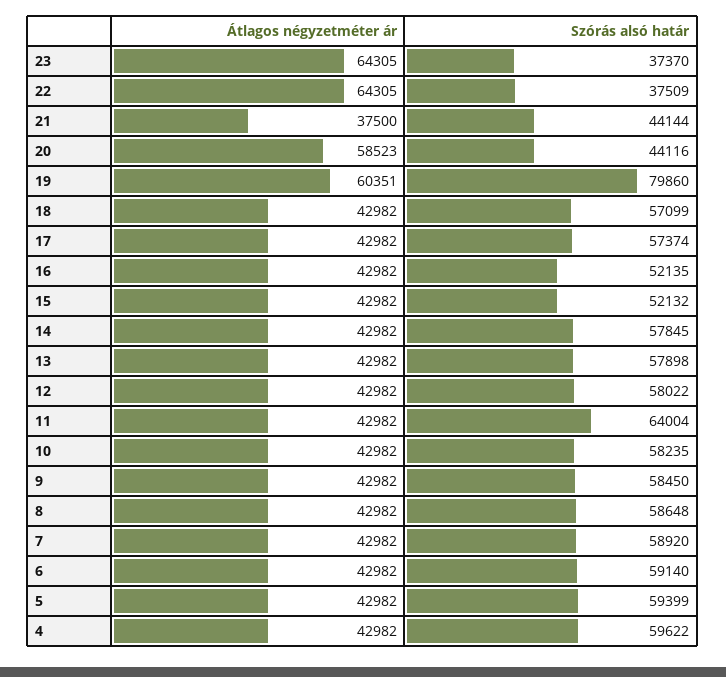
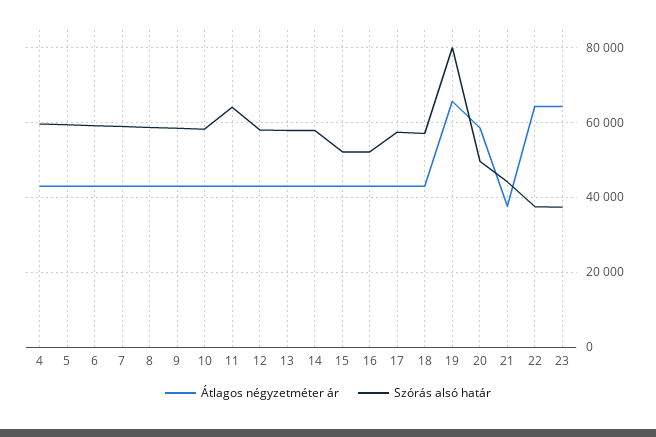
  {
    "Átlagos négyzetméter ár": {
      "23": 64305,
      "22": 64305,
      "21": 37500,
      "20": 58523,
-     "19": 60351,
+     "19": 66000,
      "18": 42982,
      "17": 42982,
      "16": 42982,
      "15": 42982,
      "14": 42982,
      "13": 42982,
      "12": 42982,
      "11": 42982,
      "10": 42982,
      "9": 42982,
      "8": 42982,
      "7": 42982,
      "6": 42982,
      "5": 42982,
      "4": 42982
    },
    "Szórás alsó határ": {
      "23": 37370,
      "22": 37509,
      "21": 44144,
-     "20": 44116,
+     "20": 50000,
      "19": 79860,
      "18": 57099,
      "17": 57374,
      "16": 52135,
      "15": 52132,
      "14": 57845,
      "13": 57898,
      "12": 58022,
      "11": 64004,
      "10": 58235,
      "9": 58450,
      "8": 58648,
      "7": 58920,
      "6": 59140,
      "5": 59399,
      "4": 59622
    }
  }

